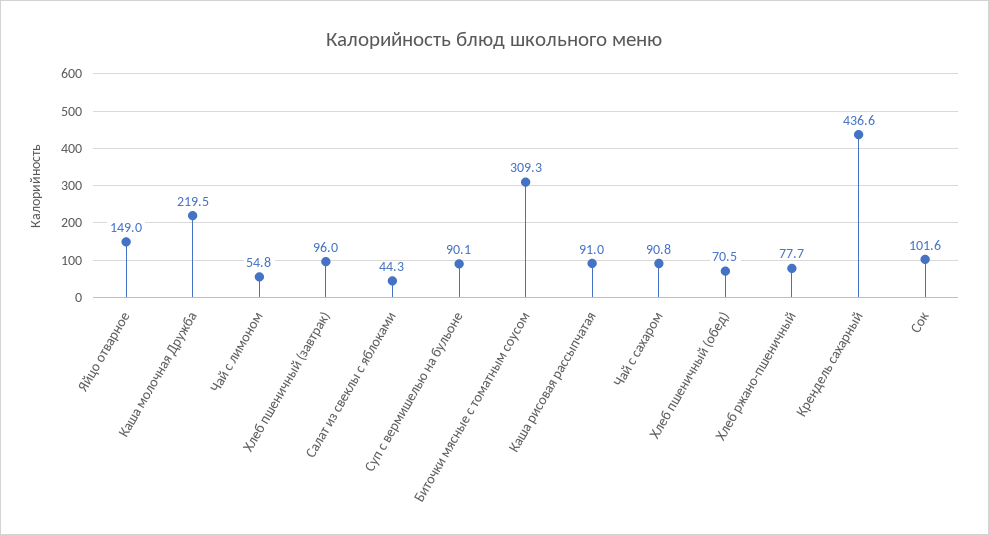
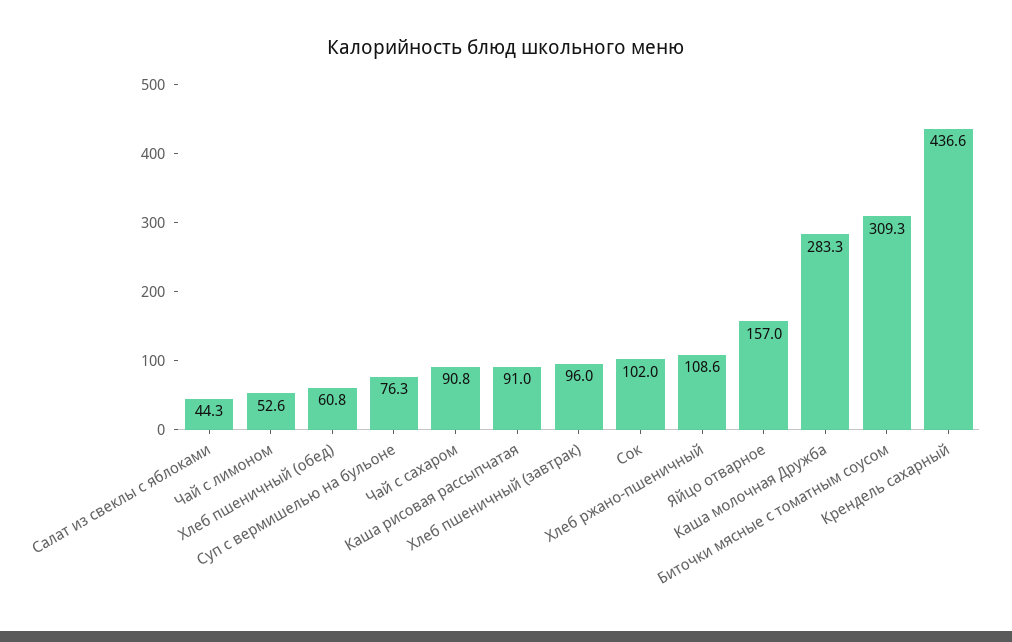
  {
-   "Яйцо отварное": 149,
+   "Яйцо отварное": 157,
-   "Каша молочная Дружба": 219.5,
+   "Каша молочная Дружба": 283.3,
-   "Чай с лимоном": 54.8,
+   "Чай с лимоном": 52.6,
    "Хлеб пшеничный (завтрак)": 96,
    "Салат из свеклы с яблоками": 44.3,
-   "Суп с вермишелью на бульоне": 90.1,
+   "Суп с вермишелью на бульоне": 76.3,
    "Биточки мясные с томатным соусом": 309.3,
    "Каша рисовая рассыпчатая": 91,
    "Чай с сахаром": 90.8,
-   "Хлеб пшеничный (обед)": 70.5,
+   "Хлеб пшеничный (обед)": 60.8,
-   "Хлеб ржано-пшеничный": 77.7,
+   "Хлеб ржано-пшеничный": 108.6,
    "Крендель сахарный": 436.6,
-   "Сок": 101.6
+   "Сок": 102
  }

